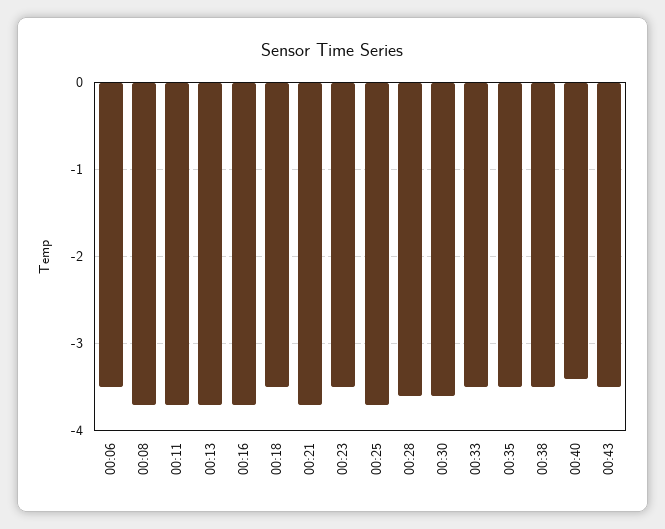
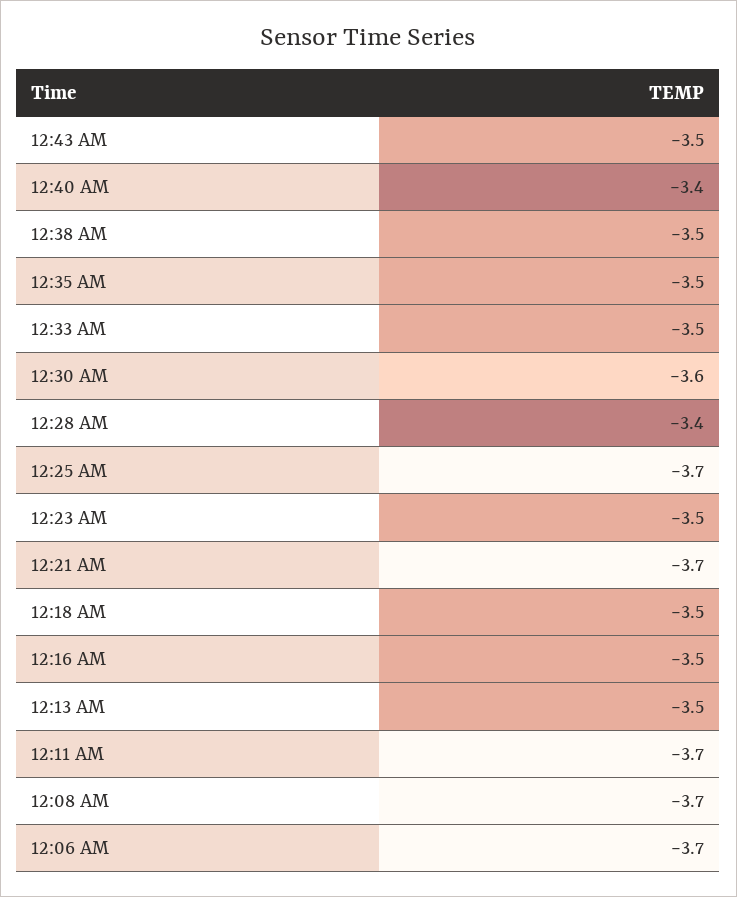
  {
-   "00:06": -3.5,
+   "00:06": -3.7,
    "00:08": -3.7,
    "00:11": -3.7,
-   "00:13": -3.7,
+   "00:13": -3.5,
-   "00:16": -3.7,
+   "00:16": -3.5,
    "00:18": -3.5,
    "00:21": -3.7,
    "00:23": -3.5,
    "00:25": -3.7,
-   "00:28": -3.6,
+   "00:28": -3.4,
    "00:30": -3.6,
    "00:33": -3.5,
    "00:35": -3.5,
    "00:38": -3.5,
    "00:40": -3.4,
    "00:43": -3.5
  }

